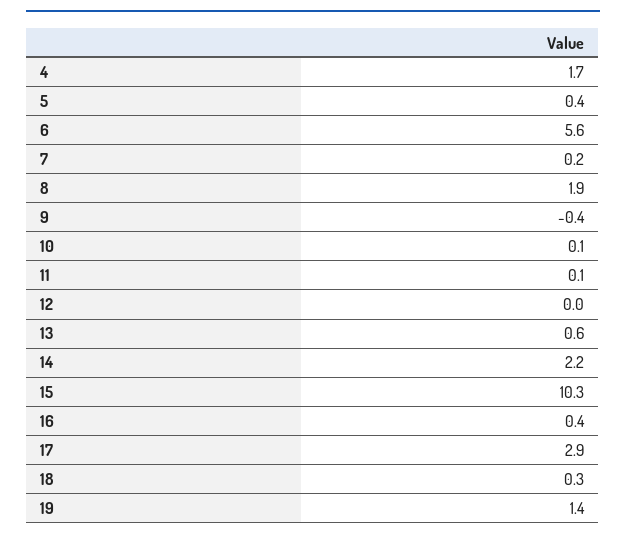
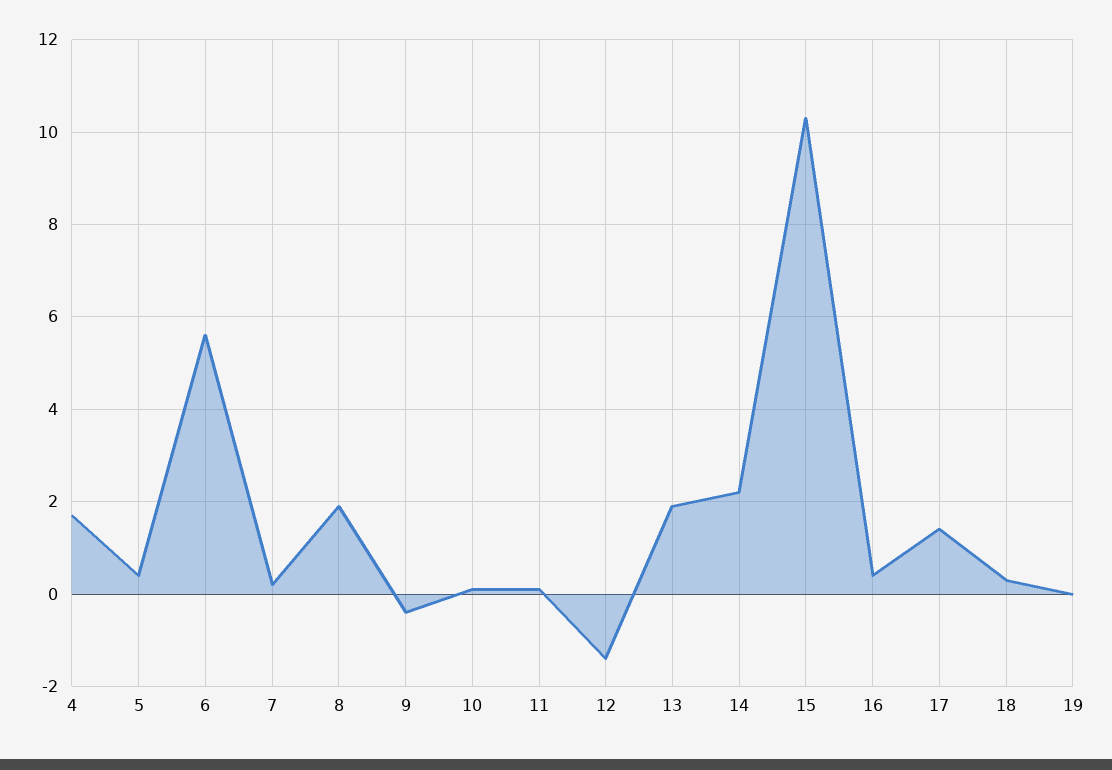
  {
    "4": 1.7,
    "5": 0.4,
    "6": 5.6,
    "7": 0.2,
    "8": 1.9,
    "9": -0.4,
    "10": 0.1,
    "11": 0.1,
-   "12": 0,
+   "12": -1.5,
-   "13": 0.6,
+   "13": 2,
    "14": 2.2,
    "15": 10.3,
    "16": 0.4,
-   "17": 2.9,
+   "17": 1.5,
    "18": 0.3,
-   "19": 1.4
+   "19": 0
  }

